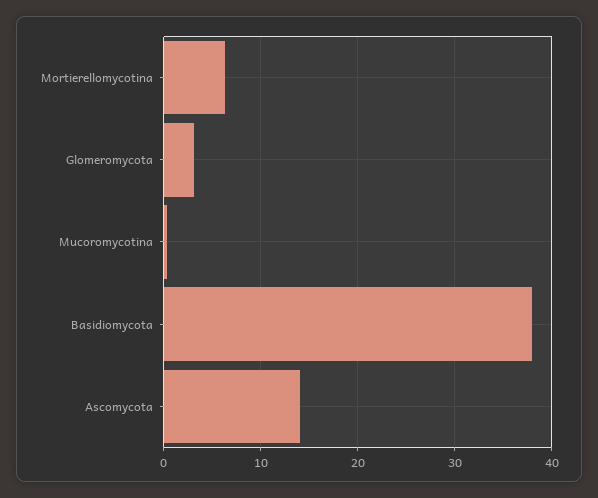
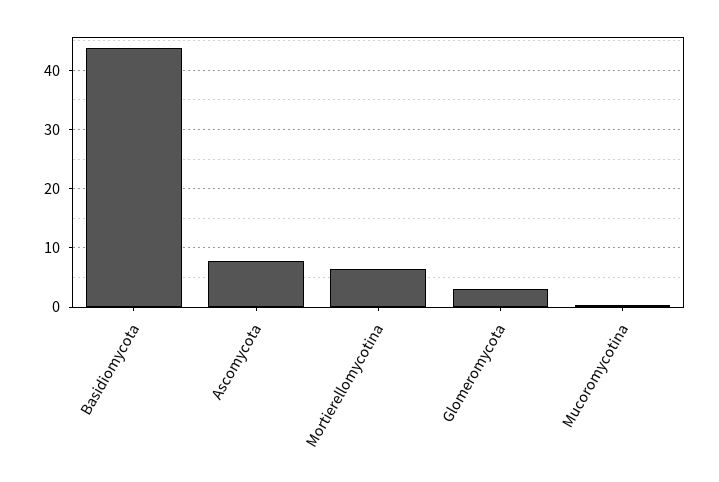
  {
    "Mortierellomycotina": 6,
    "Glomeromycota": 3,
    "Mucoromycotina": 0,
-   "Basidiomycota": 38,
+   "Basidiomycota": 44,
-   "Ascomycota": 14
+   "Ascomycota": 8
  }

